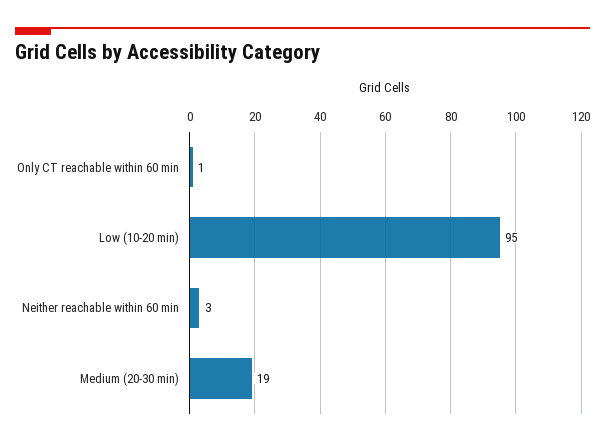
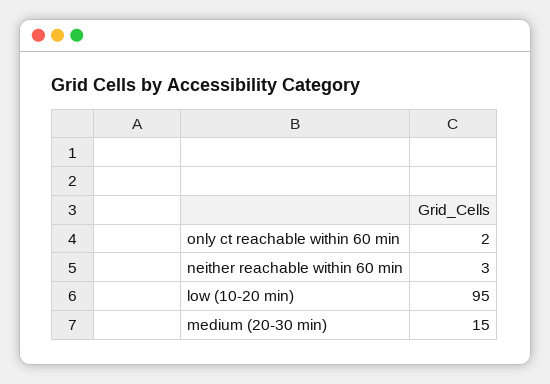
  {
-   "Only CT reachable within 60 min": 1,
+   "Only CT reachable within 60 min": 2,
    "Low (10-20 min)": 95,
    "Neither reachable within 60 min": 3,
-   "Medium (20-30 min)": 19
+   "Medium (20-30 min)": 15
  }

